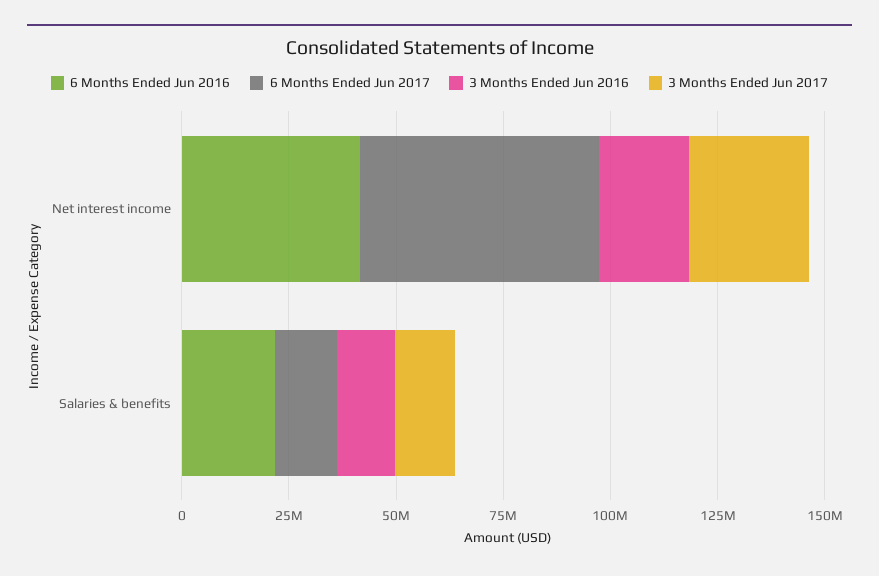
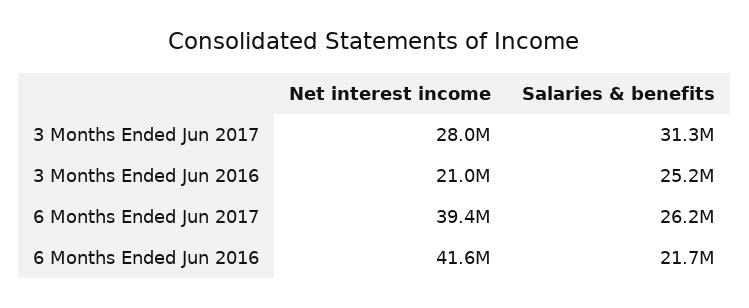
  {
    "6 Months Ended Jun 2016": {
      "Net interest income": 41600000,
      "Salaries & benefits": 21700000
    },
    "6 Months Ended Jun 2017": {
-     "Net interest income": 55000000,
+     "Net interest income": 39400000,
-     "Salaries & benefits": 15000000
+     "Salaries & benefits": 26200000
    },
    "3 Months Ended Jun 2016": {
      "Net interest income": 21000000,
-     "Salaries & benefits": 15000000
+     "Salaries & benefits": 25200000
    },
    "3 Months Ended Jun 2017": {
      "Net interest income": 28000000,
-     "Salaries & benefits": 15000000
+     "Salaries & benefits": 31300000
    }
  }

